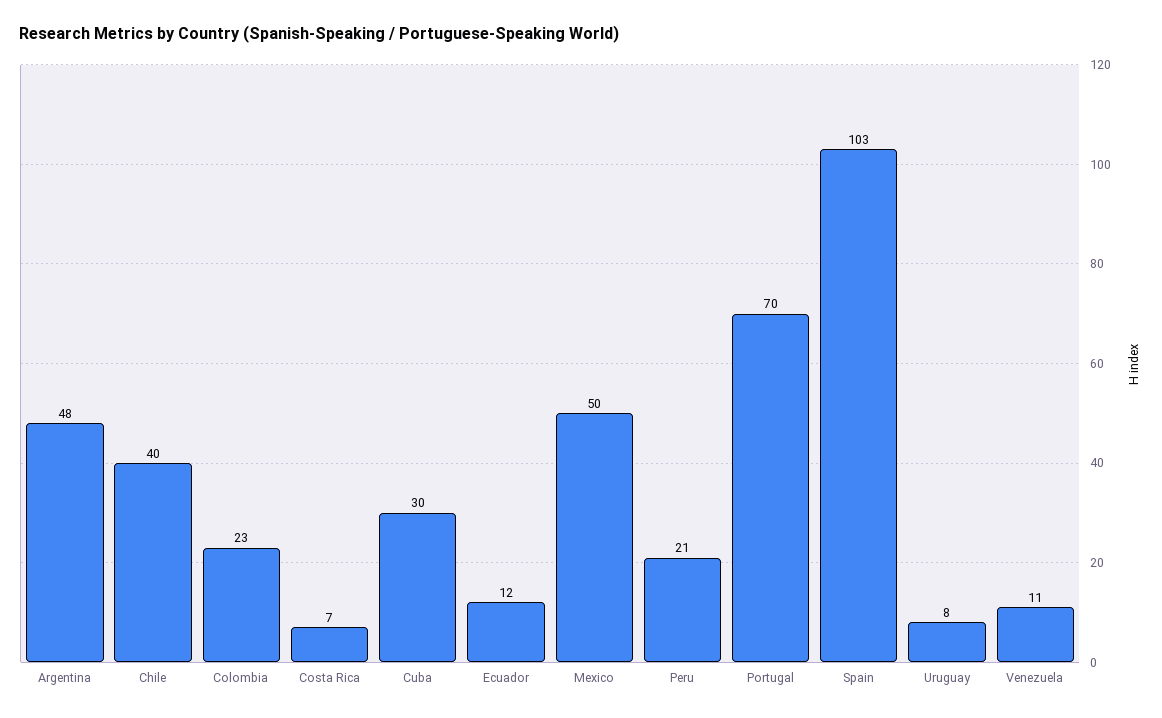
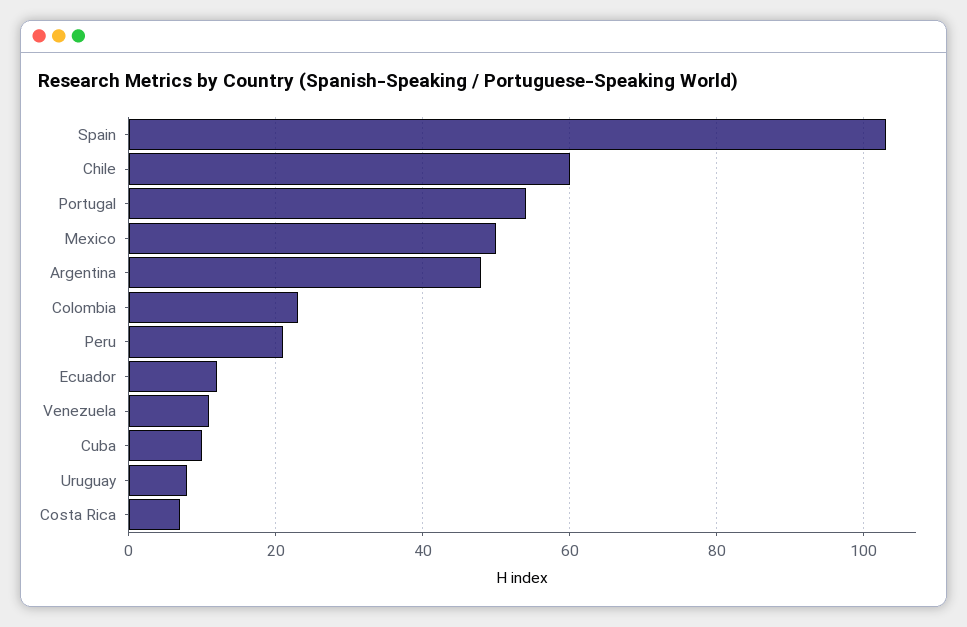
  {
    "Argentina": 48,
-   "Chile": 40,
+   "Chile": 60,
    "Colombia": 23,
    "Costa Rica": 7,
-   "Cuba": 30,
+   "Cuba": 10,
    "Ecuador": 12,
    "Mexico": 50,
    "Peru": 21,
-   "Portugal": 70,
+   "Portugal": 55,
    "Spain": 103,
    "Uruguay": 8,
    "Venezuela": 11
  }

